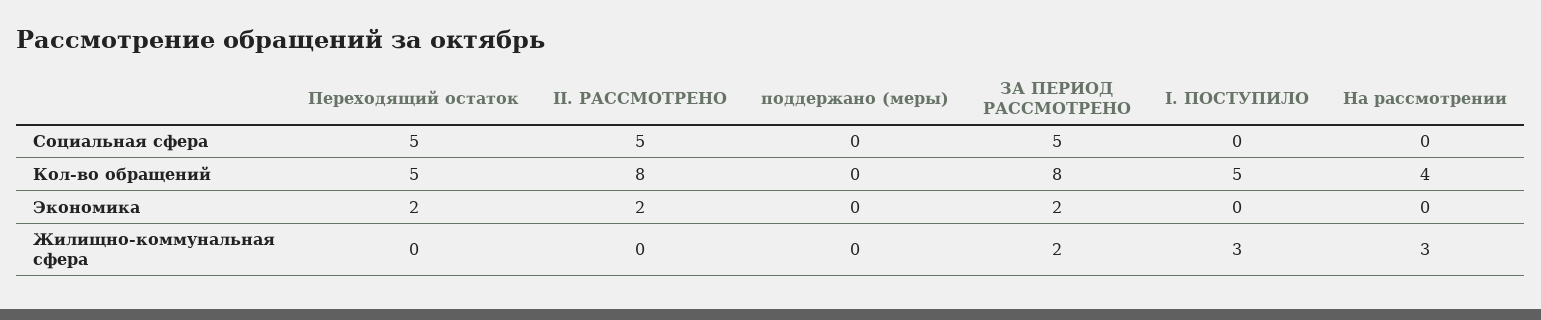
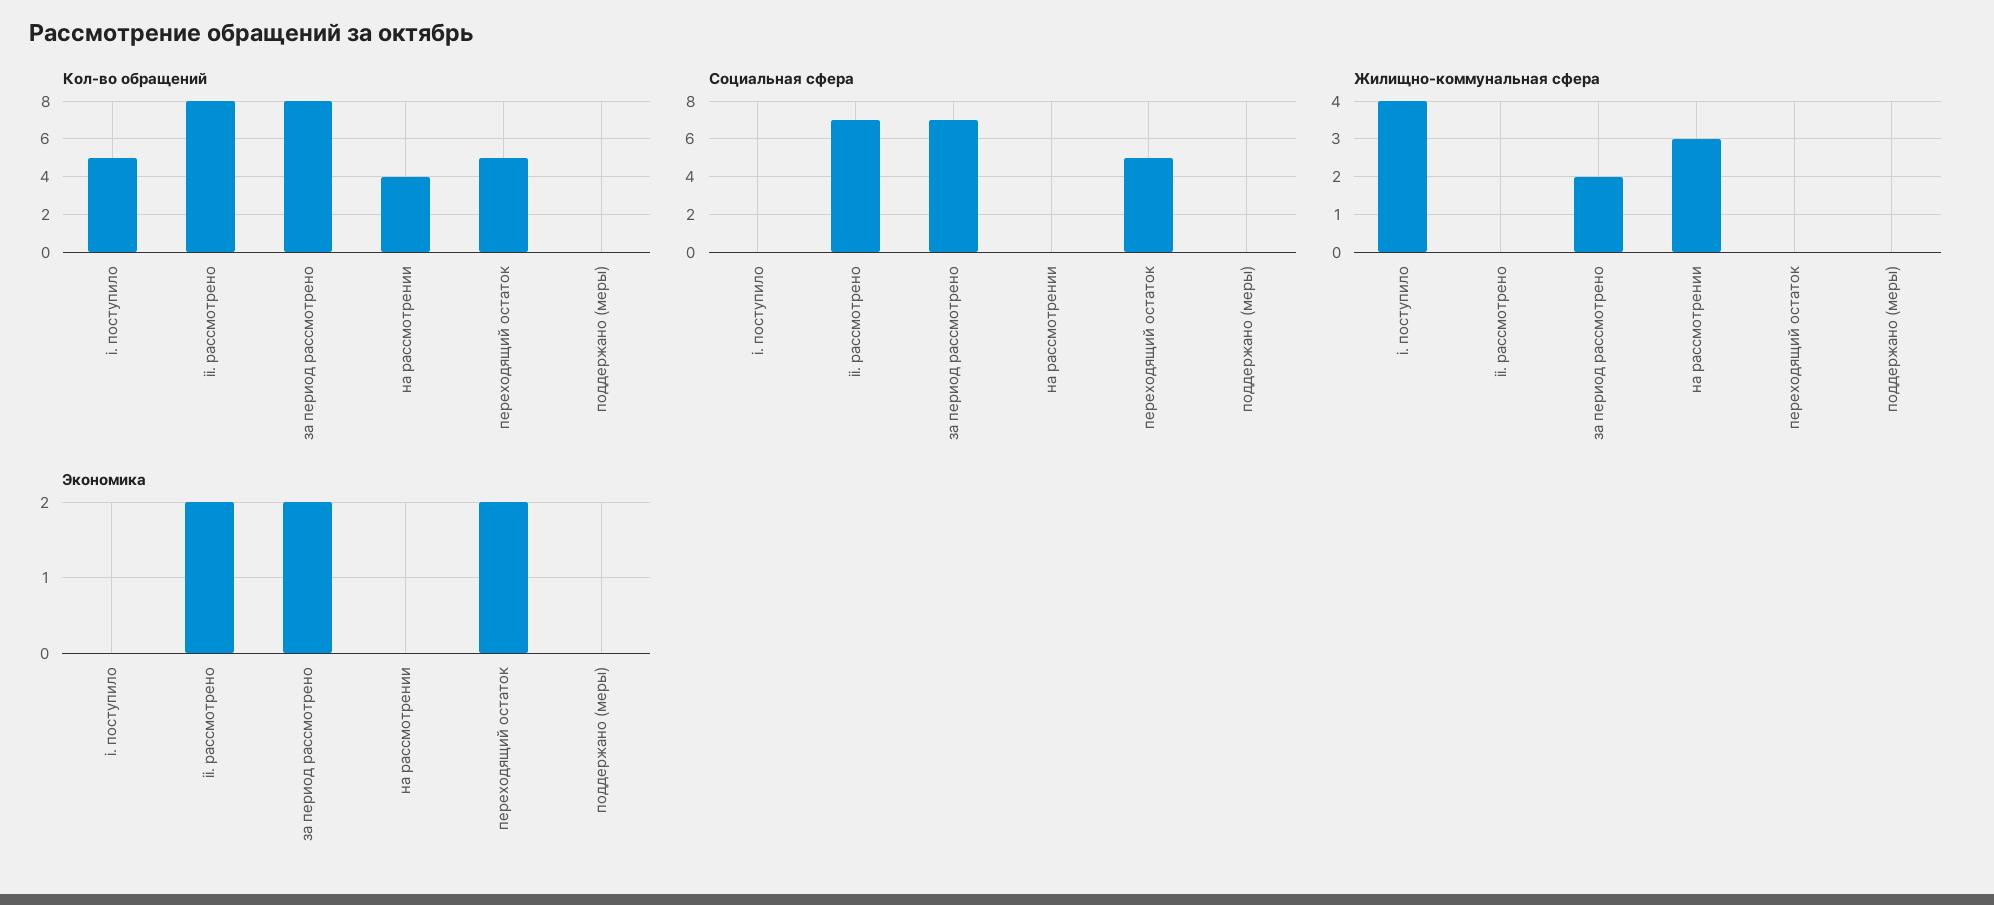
  {
    "Социальная сфера": {
      "Переходящий остаток": 5,
-     "II. РАССМОТРЕНО": 5,
+     "II. РАССМОТРЕНО": 7,
      "поддержано (меры)": 0,
-     "ЗА ПЕРИОД РАССМОТРЕНО": 5,
+     "ЗА ПЕРИОД РАССМОТРЕНО": 7,
      "I. ПОСТУПИЛО": 0,
      "На рассмотрении": 0
    },
    "Кол-во обращений": {
      "Переходящий остаток": 5,
      "II. РАССМОТРЕНО": 8,
      "поддержано (меры)": 0,
      "ЗА ПЕРИОД РАССМОТРЕНО": 8,
      "I. ПОСТУПИЛО": 5,
      "На рассмотрении": 4
    },
    "Экономика": {
      "Переходящий остаток": 2,
      "II. РАССМОТРЕНО": 2,
      "поддержано (меры)": 0,
      "ЗА ПЕРИОД РАССМОТРЕНО": 2,
      "I. ПОСТУПИЛО": 0,
      "На рассмотрении": 0
    },
    "Жилищно-коммунальная сфера": {
      "Переходящий остаток": 0,
      "II. РАССМОТРЕНО": 0,
      "поддержано (меры)": 0,
      "ЗА ПЕРИОД РАССМОТРЕНО": 2,
-     "I. ПОСТУПИЛО": 3,
+     "I. ПОСТУПИЛО": 4,
      "На рассмотрении": 3
    }
  }

